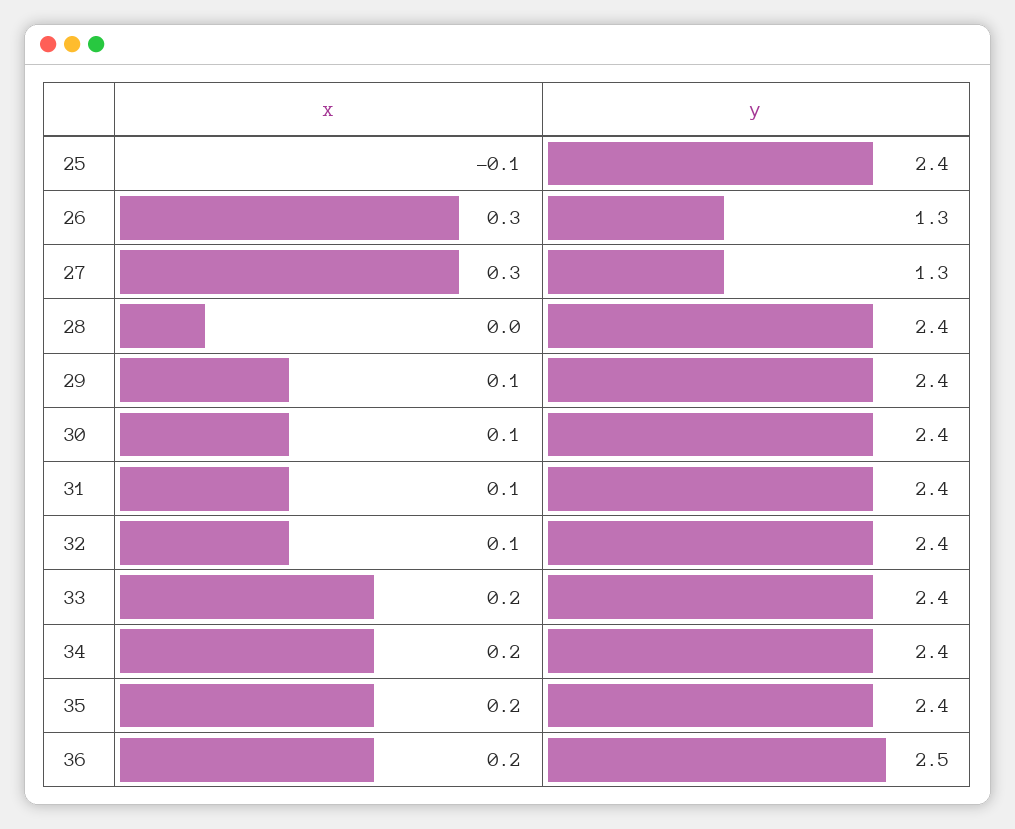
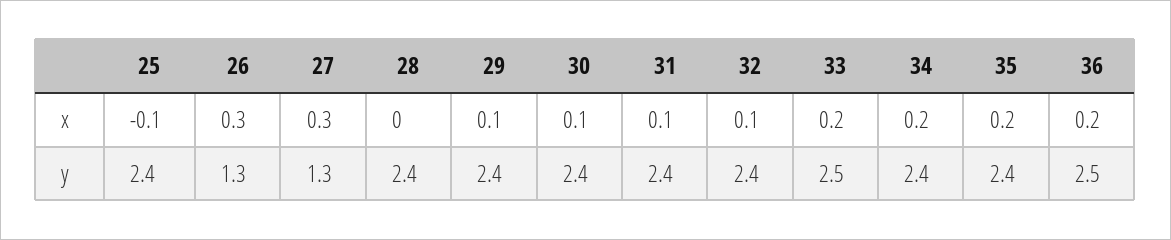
  {
    "x": {
      "25": -0.1,
      "26": 0.3,
      "27": 0.3,
      "28": 0,
      "29": 0.1,
      "30": 0.1,
      "31": 0.1,
      "32": 0.1,
      "33": 0.2,
      "34": 0.2,
      "35": 0.2,
      "36": 0.2
    },
    "y": {
      "25": 2.4,
      "26": 1.3,
      "27": 1.3,
      "28": 2.4,
      "29": 2.4,
      "30": 2.4,
      "31": 2.4,
      "32": 2.4,
-     "33": 2.4,
+     "33": 2.5,
      "34": 2.4,
      "35": 2.4,
      "36": 2.5
    }
  }

